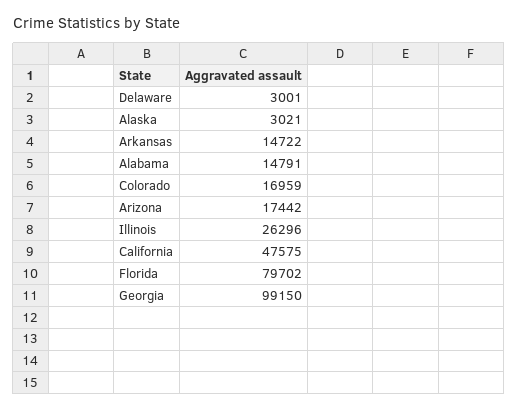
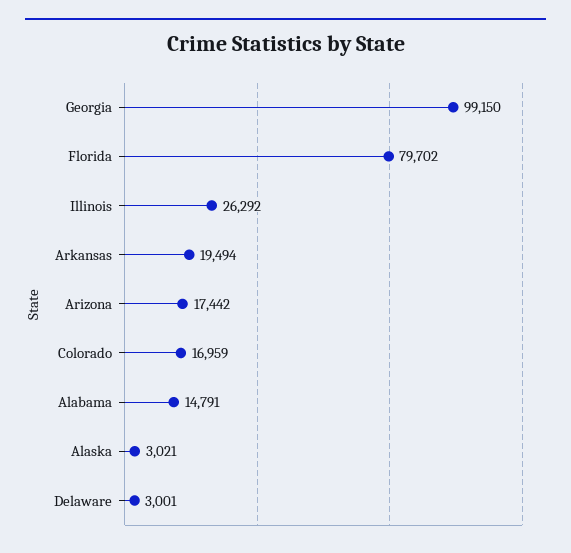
  {
    "Delaware": 3001,
    "Alaska": 3021,
-   "Arkansas": 14722,
+   "Arkansas": 19494,
    "Alabama": 14791,
    "Colorado": 16959,
    "Arizona": 17442,
-   "Illinois": 26296,
+   "Illinois": 26292,
-   "California": 47575,
    "Florida": 79702,
    "Georgia": 99150
  }

